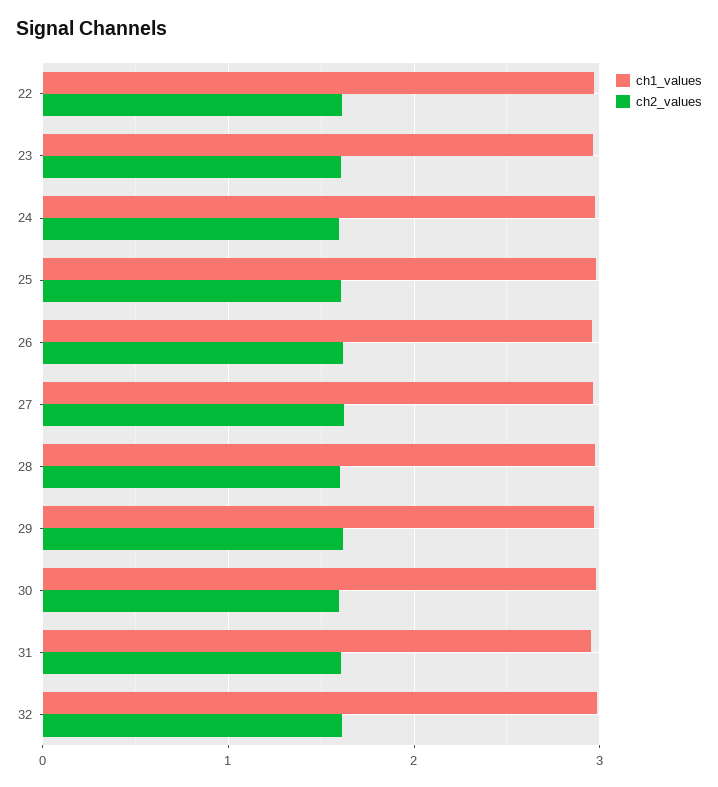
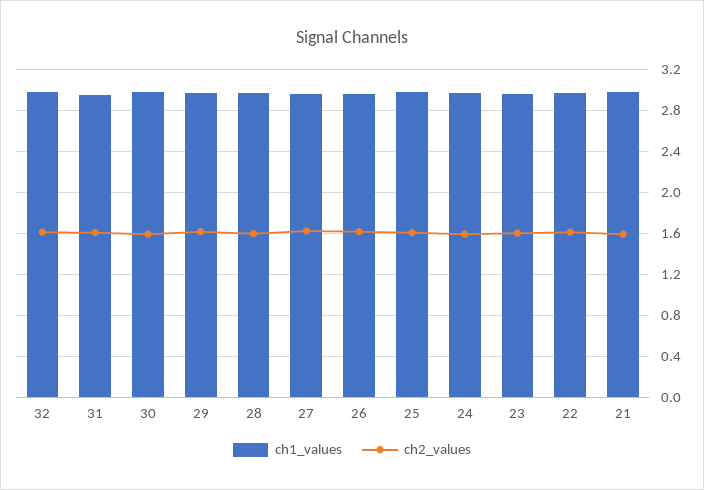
  {
    "ch1_values": {
      "22": 3,
      "23": 3,
      "24": 3,
      "25": 3,
      "26": 3,
      "27": 3,
      "28": 3,
      "29": 3,
      "30": 3,
      "31": 3,
-     "32": 3
+     "32": 3,
+     "21": 3
    },
    "ch2_values": {
      "22": 1.6,
      "23": 1.6,
      "24": 1.6,
      "25": 1.6,
      "26": 1.6,
      "27": 1.6,
      "28": 1.6,
      "29": 1.6,
      "30": 1.6,
      "31": 1.6,
-     "32": 1.6
+     "32": 1.6,
+     "21": 1.6
    }
  }

